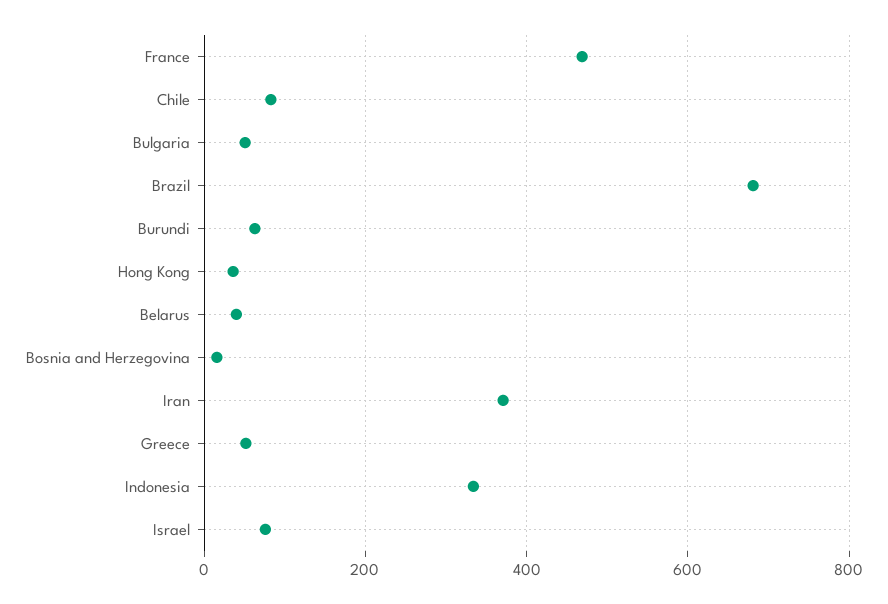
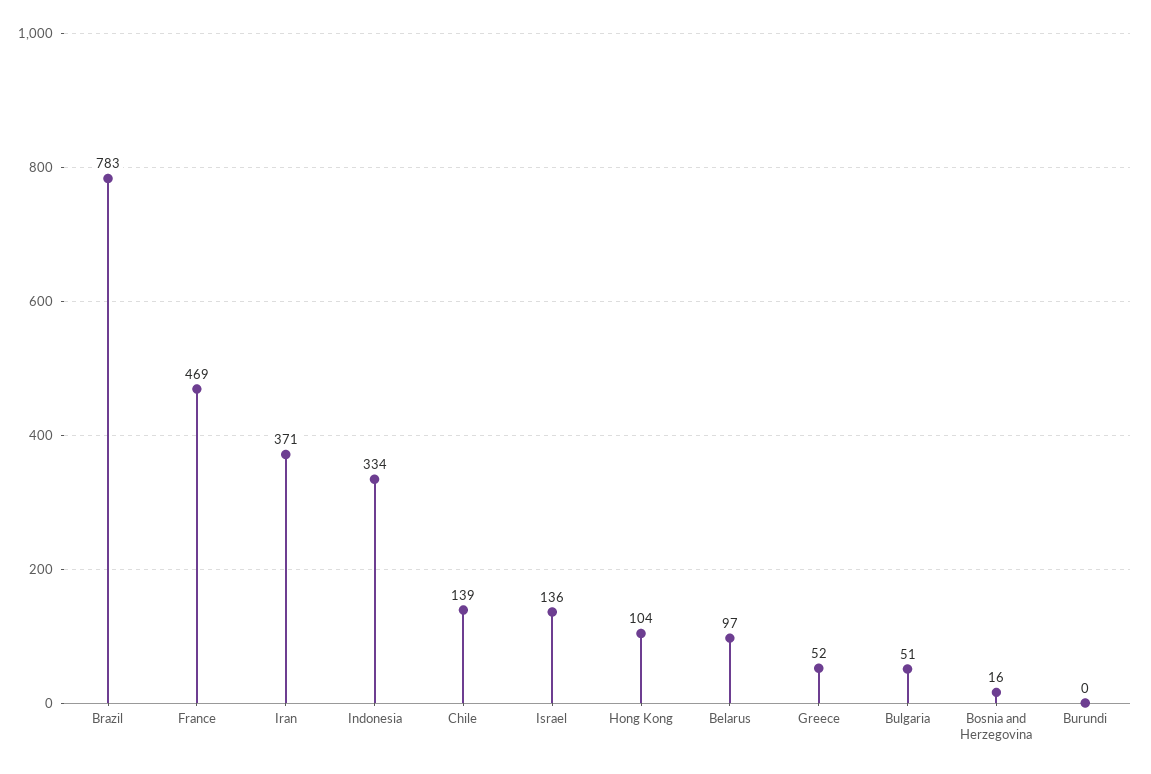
  {
    "France": 469,
-   "Chile": 80,
+   "Chile": 139,
    "Bulgaria": 51,
-   "Brazil": 680,
+   "Brazil": 783,
-   "Burundi": 60,
+   "Burundi": 0,
-   "Hong Kong": 40,
+   "Hong Kong": 104,
-   "Belarus": 40,
+   "Belarus": 97,
    "Bosnia and Herzegovina": 16,
    "Iran": 371,
    "Greece": 52,
    "Indonesia": 334,
-   "Israel": 80
+   "Israel": 136
  }

